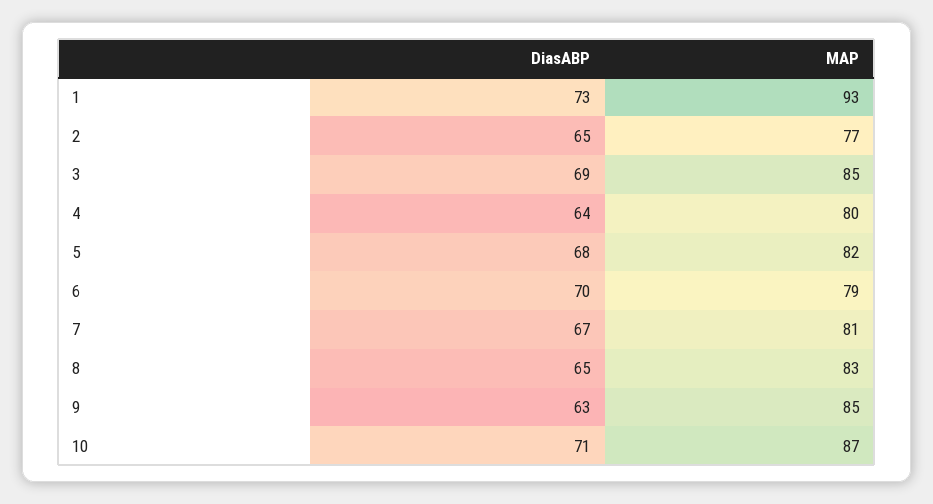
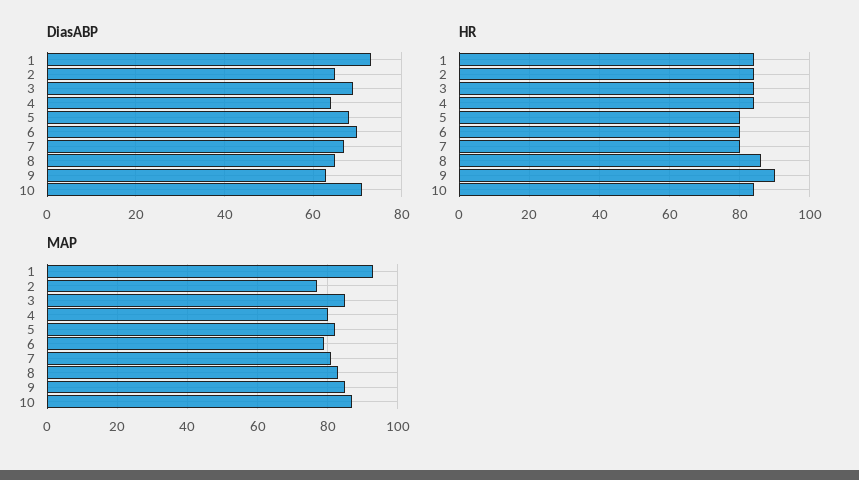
  {
    "DiasABP": {
      "1": 73,
      "2": 65,
      "3": 69,
      "4": 64,
      "5": 68,
      "6": 70,
      "7": 67,
      "8": 65,
      "9": 63,
      "10": 71
    },
    "MAP": {
      "1": 93,
      "2": 77,
      "3": 85,
      "4": 80,
      "5": 82,
      "6": 79,
      "7": 81,
      "8": 83,
      "9": 85,
      "10": 87
-   }
+   },
+   "HR": {
+     "1": 85,
+     "2": 85,
+     "3": 85,
+     "4": 85,
+     "5": 80,
+     "6": 80,
+     "7": 80,
+     "8": 85,
+     "9": 90,
+     "10": 85
+   }
  }

